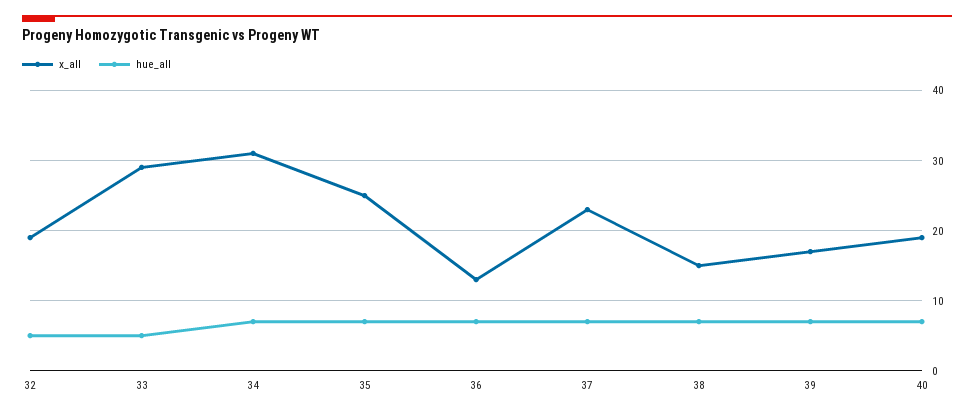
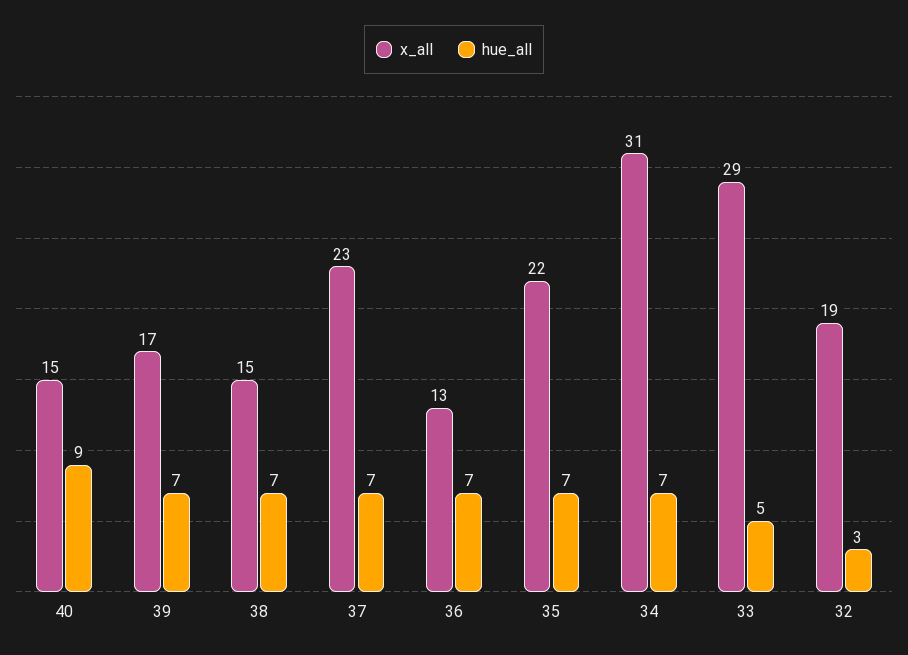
  {
    "x_all": {
      "32": 19,
      "33": 29,
      "34": 31,
-     "35": 25,
+     "35": 22,
      "36": 13,
      "37": 23,
      "38": 15,
      "39": 17,
-     "40": 19
+     "40": 15
    },
    "hue_all": {
-     "32": 5,
+     "32": 3,
      "33": 5,
      "34": 7,
      "35": 7,
      "36": 7,
      "37": 7,
      "38": 7,
      "39": 7,
-     "40": 7
+     "40": 9
    }
  }

